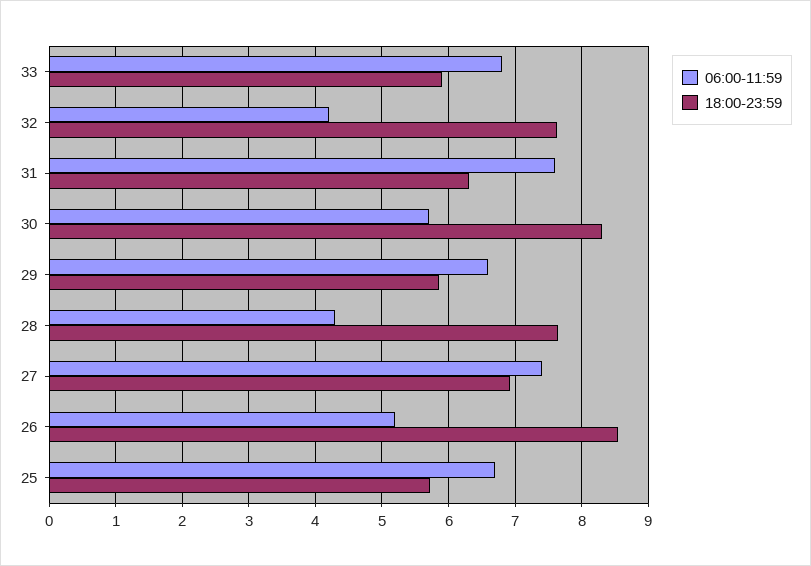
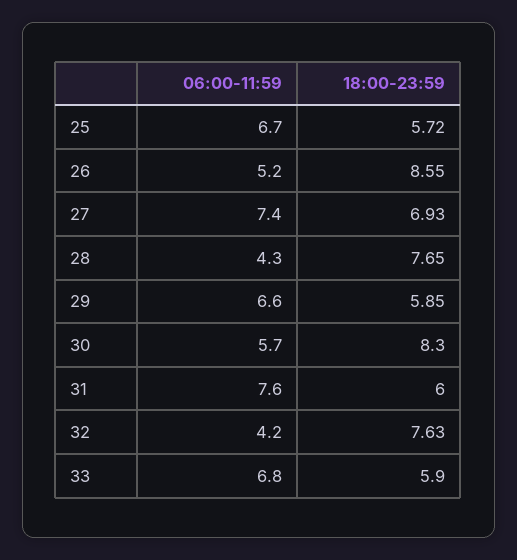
  {
    "06:00-11:59": {
      "33": 6.8,
      "32": 4.2,
      "31": 7.6,
      "30": 5.7,
      "29": 6.6,
      "28": 4.3,
      "27": 7.4,
      "26": 5.2,
      "25": 6.7
    },
    "18:00-23:59": {
      "33": 5.9,
      "32": 7.63,
-     "31": 6.3,
+     "31": 6,
      "30": 8.3,
      "29": 5.85,
      "28": 7.65,
      "27": 6.93,
      "26": 8.55,
      "25": 5.72
    }
  }

